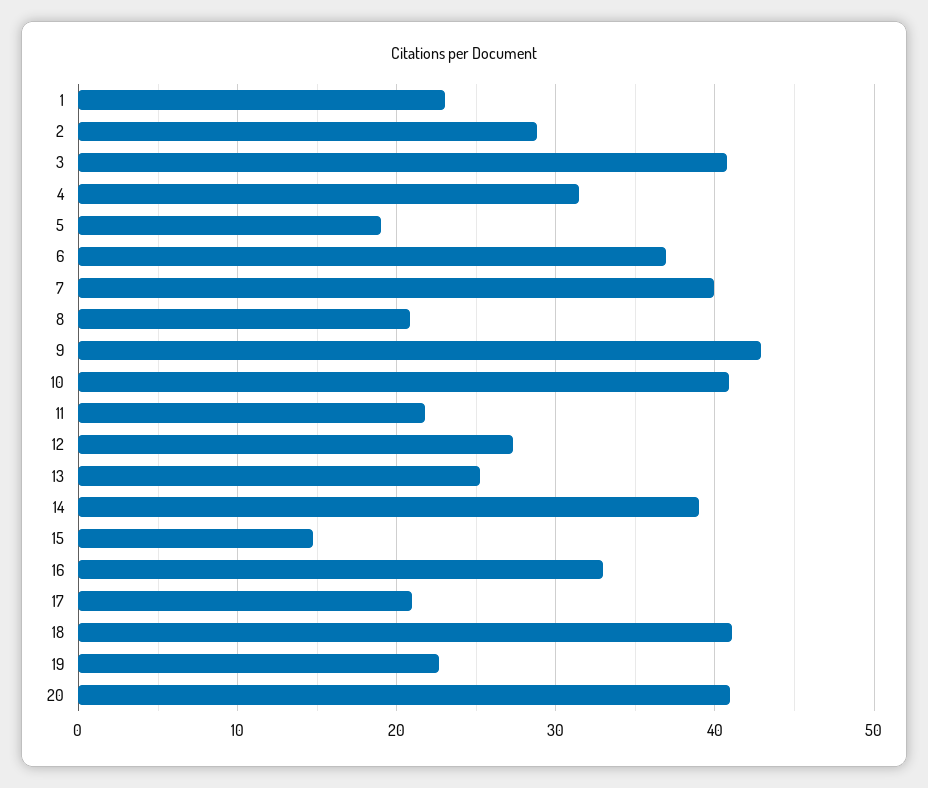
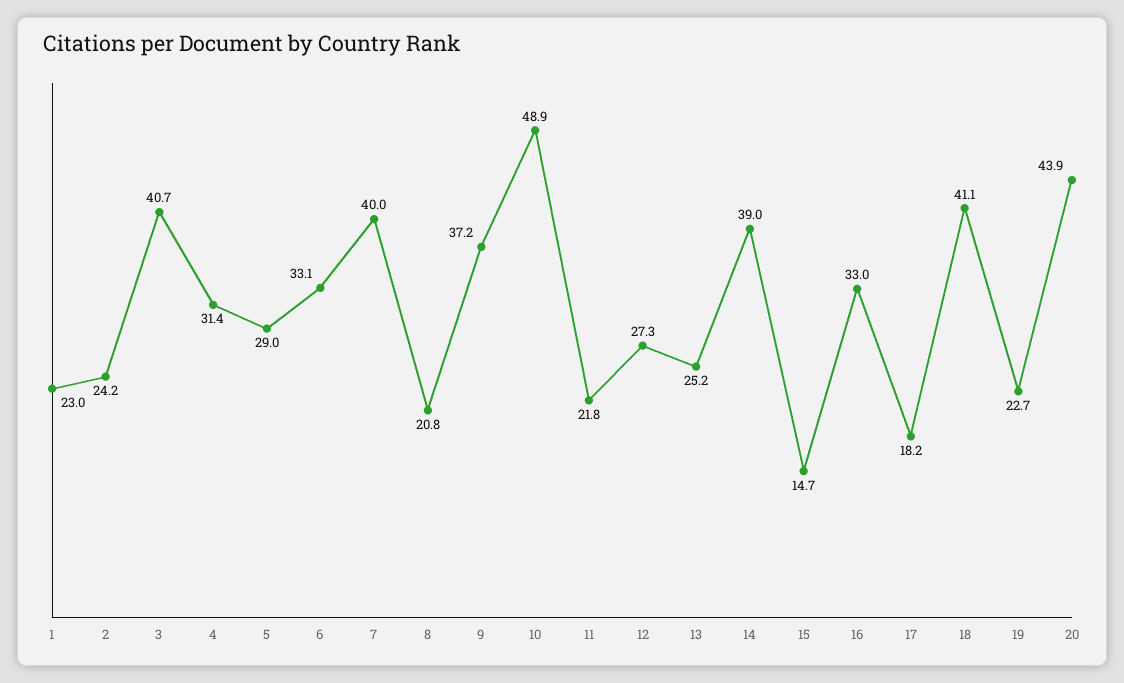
  {
    "1": 23,
-   "2": 29,
+   "2": 24.2,
    "3": 40.7,
    "4": 31.4,
-   "5": 19,
+   "5": 29,
-   "6": 37,
+   "6": 33.1,
    "7": 40,
    "8": 20.8,
-   "9": 43,
+   "9": 37.2,
-   "10": 41,
+   "10": 48.9,
    "11": 21.8,
    "12": 27.3,
    "13": 25.2,
    "14": 39,
    "15": 14.7,
    "16": 33,
-   "17": 21,
+   "17": 18.2,
    "18": 41.1,
    "19": 22.7,
-   "20": 41
+   "20": 43.9
  }

